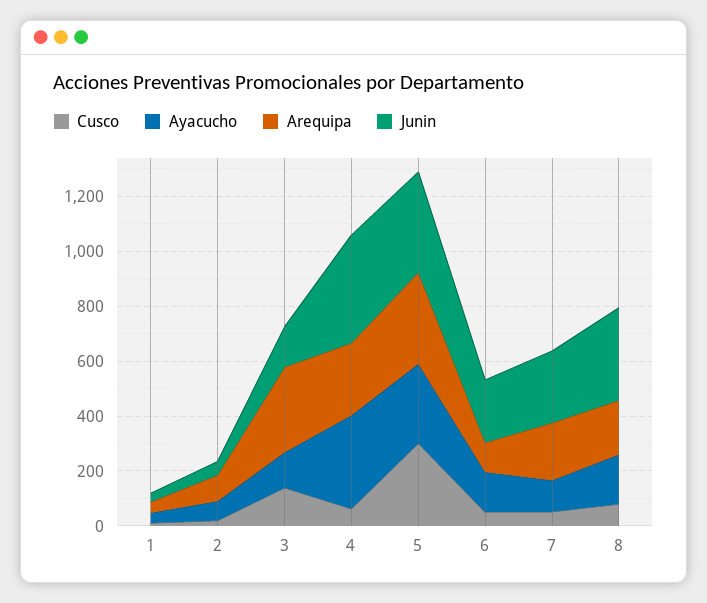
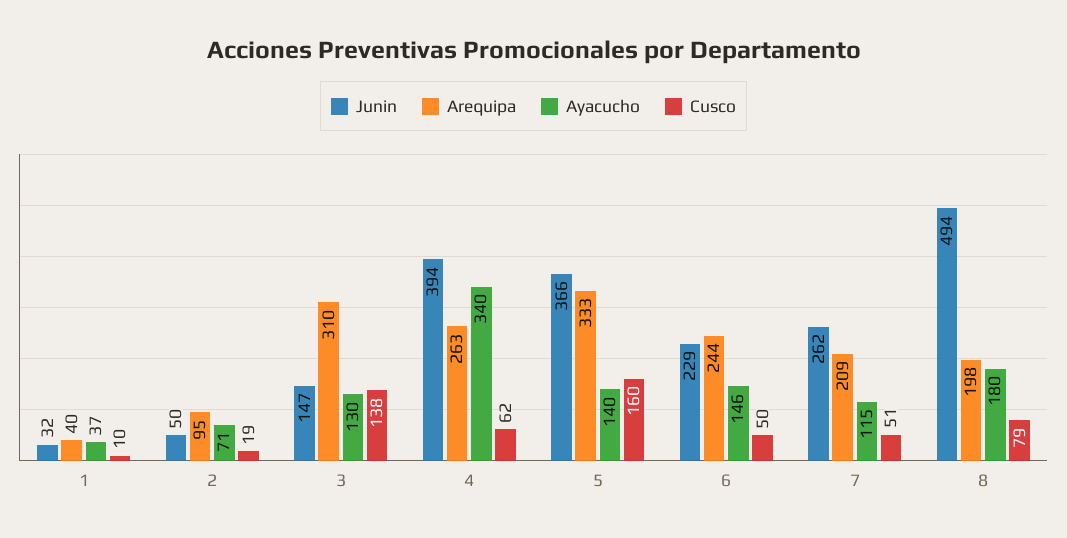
  {
    "Cusco": {
      "1": 10,
      "2": 19,
      "3": 138,
      "4": 62,
-     "5": 300,
+     "5": 160,
      "6": 50,
      "7": 51,
      "8": 79
    },
    "Ayacucho": {
      "1": 37,
      "2": 71,
      "3": 130,
      "4": 340,
-     "5": 300,
+     "5": 140,
      "6": 146,
      "7": 115,
      "8": 180
    },
    "Arequipa": {
      "1": 40,
      "2": 95,
      "3": 310,
      "4": 263,
      "5": 333,
-     "6": 100,
+     "6": 244,
      "7": 209,
      "8": 198
    },
    "Junin": {
      "1": 32,
      "2": 50,
      "3": 147,
      "4": 394,
      "5": 366,
      "6": 229,
      "7": 262,
-     "8": 350
+     "8": 494
    }
  }

